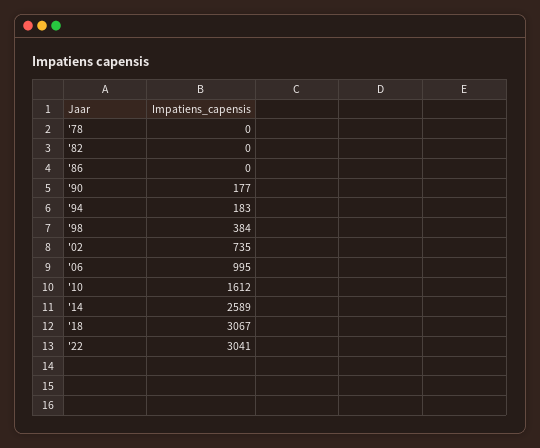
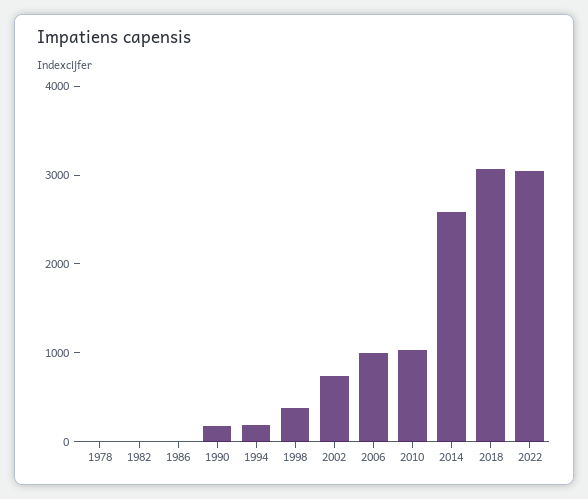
  {
    "'78": 0,
    "'82": 0,
    "'86": 0,
    "'90": 177,
    "'94": 183,
    "'98": 384,
    "'02": 735,
    "'06": 995,
-   "'10": 1612,
+   "'10": 1000,
    "'14": 2589,
    "'18": 3067,
    "'22": 3041
  }

